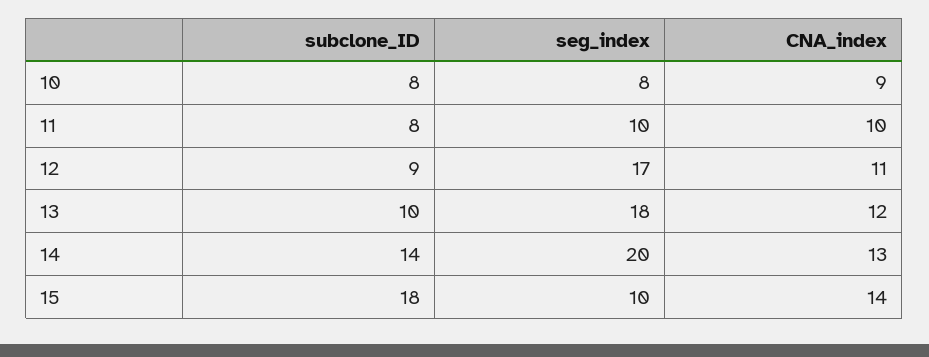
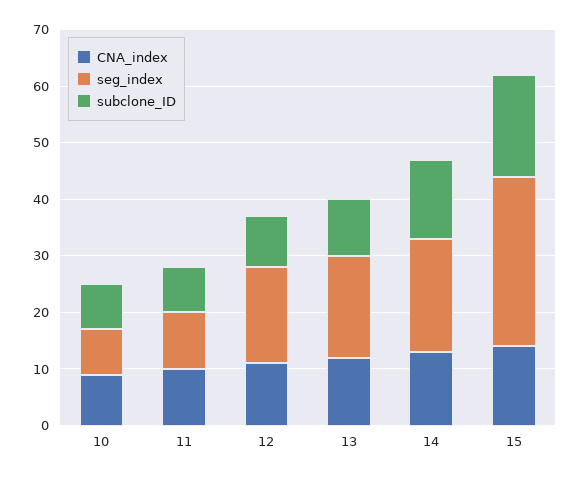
  {
    "subclone_ID": {
      "10": 8,
      "11": 8,
      "12": 9,
      "13": 10,
      "14": 14,
      "15": 18
    },
    "seg_index": {
      "10": 8,
      "11": 10,
      "12": 17,
      "13": 18,
      "14": 20,
-     "15": 10
+     "15": 30
    },
    "CNA_index": {
      "10": 9,
      "11": 10,
      "12": 11,
      "13": 12,
      "14": 13,
      "15": 14
    }
  }

